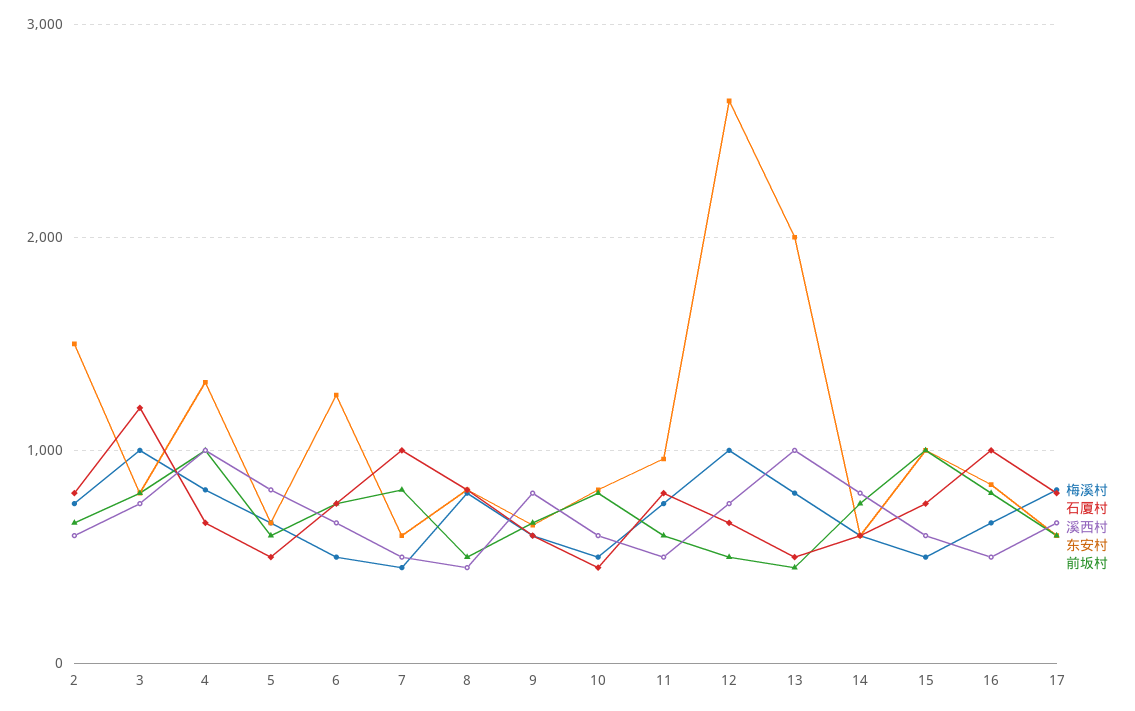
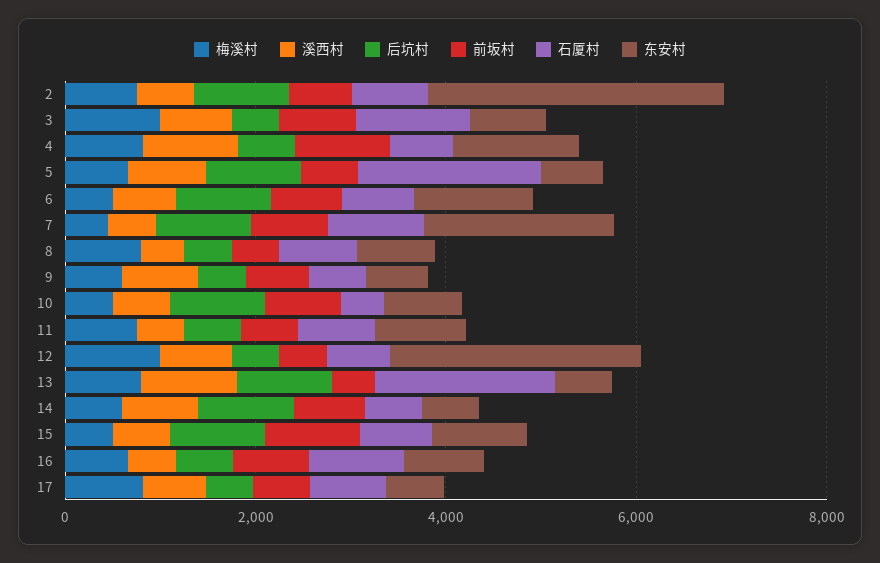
  {
    "梅溪村": {
      "2": 800,
      "3": 1000,
      "4": 800,
      "5": 700,
      "6": 500,
      "7": 500,
      "8": 800,
      "9": 600,
      "10": 500,
      "11": 800,
      "12": 1000,
      "13": 800,
      "14": 600,
      "15": 500,
      "16": 700,
      "17": 800
    },
    "石厦村": {
      "2": 800,
      "3": 1200,
      "4": 700,
-     "5": 500,
+     "5": 2000,
      "6": 800,
      "7": 1000,
      "8": 800,
      "9": 600,
      "10": 500,
      "11": 800,
      "12": 700,
-     "13": 500,
+     "13": 2000,
      "14": 600,
      "15": 800,
      "16": 1000,
      "17": 800
    },
    "溪西村": {
      "2": 600,
      "3": 800,
      "4": 1000,
      "5": 800,
      "6": 700,
      "7": 500,
      "8": 500,
      "9": 800,
      "10": 600,
      "11": 500,
      "12": 800,
      "13": 1000,
      "14": 800,
      "15": 600,
      "16": 500,
      "17": 700
    },
    "东安村": {
-     "2": 1500,
+     "2": 3000,
      "3": 800,
      "4": 1300,
      "5": 700,
      "6": 1300,
-     "7": 600,
+     "7": 2000,
      "8": 800,
      "9": 700,
      "10": 800,
      "11": 1000,
      "12": 2600,
-     "13": 2000,
+     "13": 500,
      "14": 600,
      "15": 1000,
      "16": 800,
      "17": 600
    },
    "前坂村": {
      "2": 700,
      "3": 800,
      "4": 1000,
      "5": 600,
      "6": 800,
      "7": 800,
      "8": 500,
      "9": 700,
      "10": 800,
      "11": 600,
      "12": 500,
      "13": 500,
      "14": 800,
      "15": 1000,
      "16": 800,
      "17": 600
-   }
+   },
+   "后坑村": {
+     "2": 1000,
+     "3": 500,
+     "4": 500,
+     "5": 1000,
+     "6": 1000,
+     "7": 1000,
+     "8": 500,
+     "9": 500,
+     "10": 1000,
+     "11": 500,
+     "12": 500,
+     "13": 1000,
+     "14": 1000,
+     "15": 1000,
+     "16": 500,
+     "17": 500
+   }
  }

